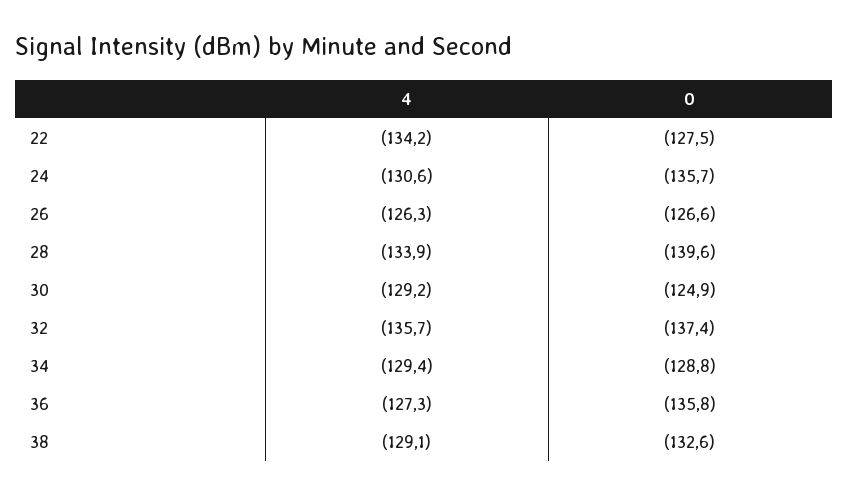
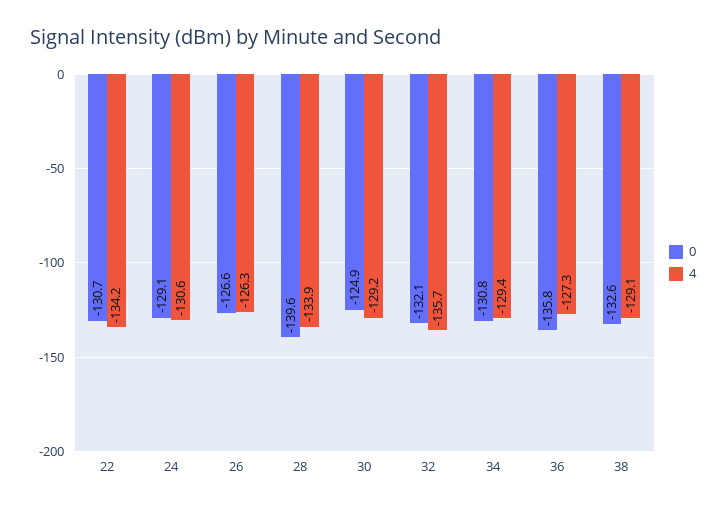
  {
    "4": {
      "22": -134.2,
      "24": -130.6,
      "26": -126.3,
      "28": -133.9,
      "30": -129.2,
      "32": -135.7,
      "34": -129.4,
      "36": -127.3,
      "38": -129.1
    },
    "0": {
-     "22": -127.5,
+     "22": -130.7,
-     "24": -135.7,
+     "24": -129.1,
      "26": -126.6,
      "28": -139.6,
      "30": -124.9,
-     "32": -137.4,
+     "32": -132.1,
-     "34": -128.8,
+     "34": -130.8,
      "36": -135.8,
      "38": -132.6
    }
  }

